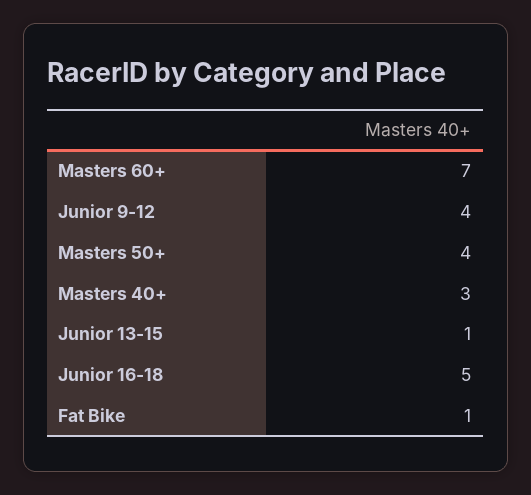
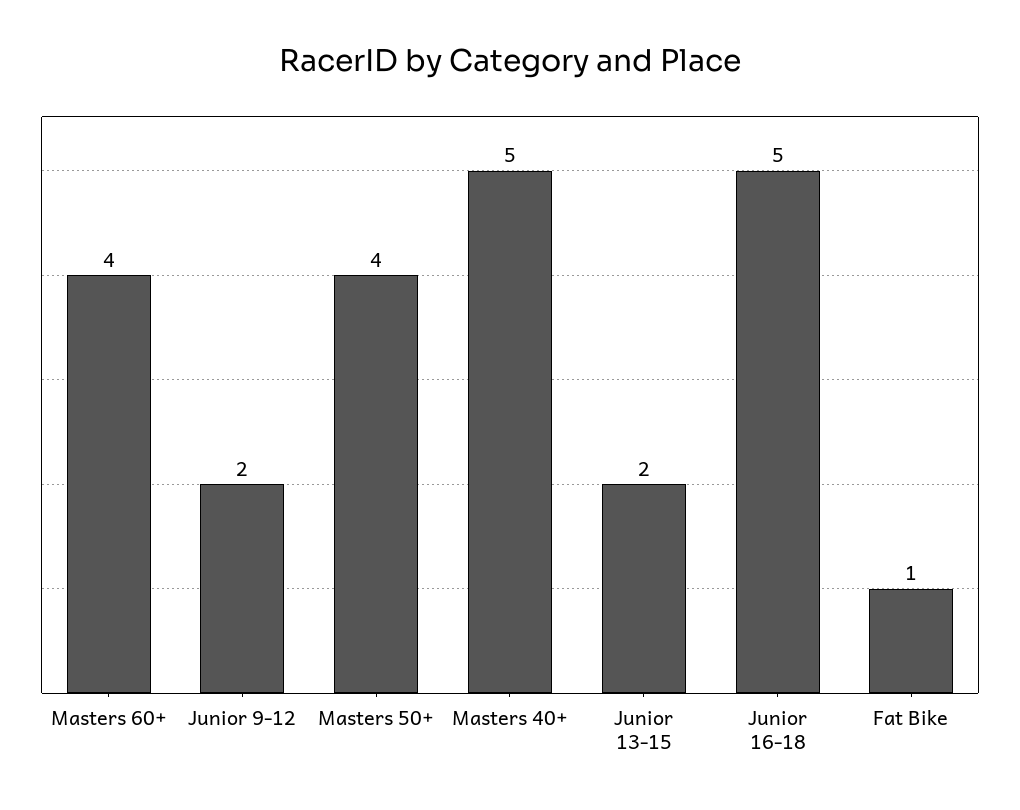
  {
-   "Masters 60+": 7,
+   "Masters 60+": 4,
-   "Junior 9-12": 4,
+   "Junior 9-12": 2,
    "Masters 50+": 4,
-   "Masters 40+": 3,
+   "Masters 40+": 5,
-   "Junior 13-15": 1,
+   "Junior 13-15": 2,
    "Junior 16-18": 5,
    "Fat Bike": 1
  }

